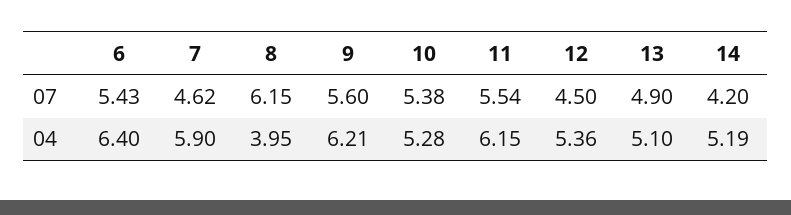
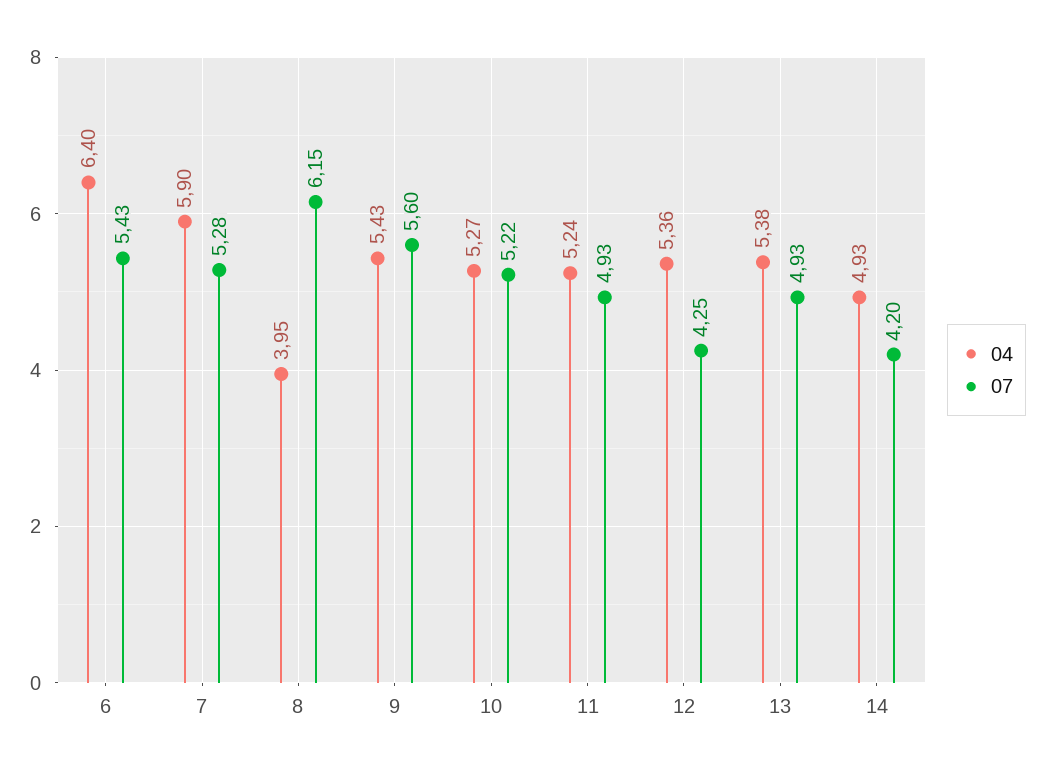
  {
    "07": {
      "6": 5.43,
-     "7": 4.62,
+     "7": 5.28,
      "8": 6.15,
      "9": 5.6,
-     "10": 5.38,
+     "10": 5.22,
-     "11": 5.54,
+     "11": 4.93,
-     "12": 4.5,
+     "12": 4.25,
-     "13": 4.9,
+     "13": 4.93,
      "14": 4.2
    },
    "04": {
      "6": 6.4,
      "7": 5.9,
      "8": 3.95,
-     "9": 6.21,
+     "9": 5.43,
-     "10": 5.28,
+     "10": 5.27,
-     "11": 6.15,
+     "11": 5.24,
      "12": 5.36,
-     "13": 5.1,
+     "13": 5.38,
-     "14": 5.19
+     "14": 4.93
    }
  }

